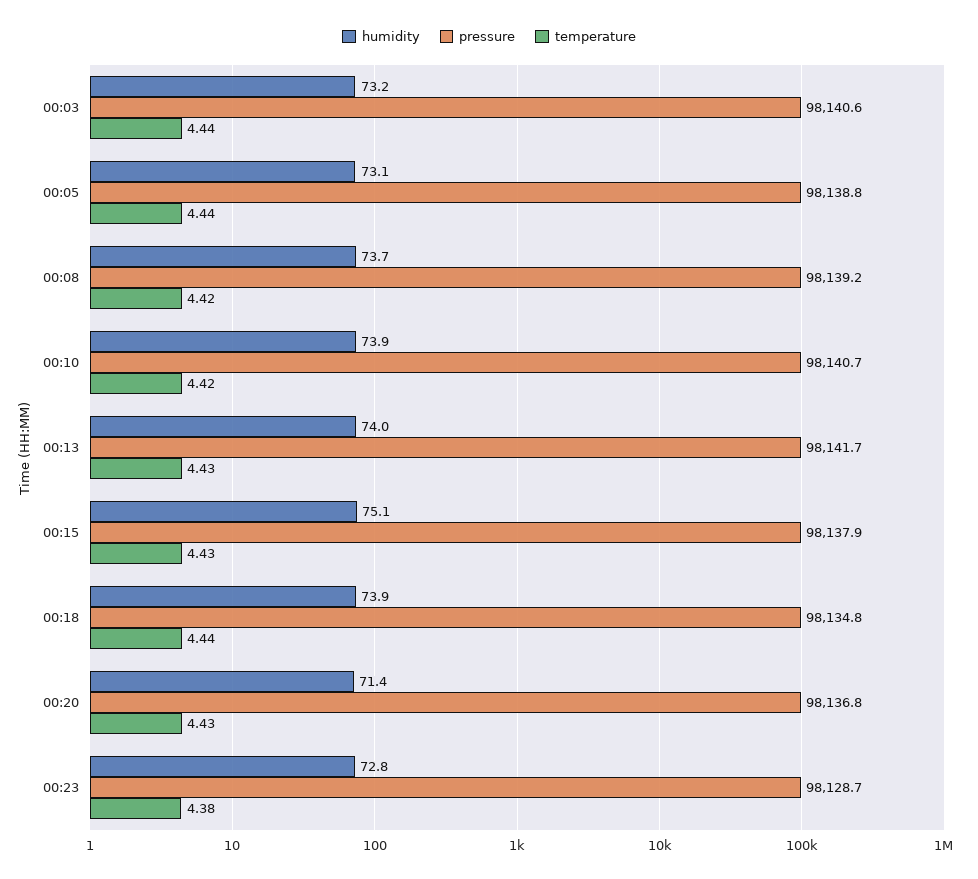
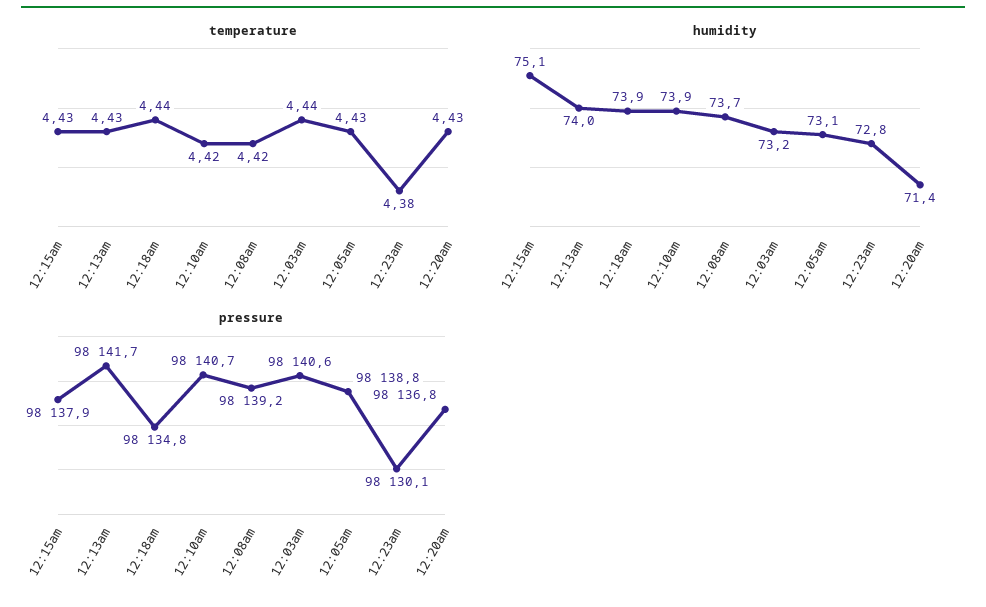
  {
    "humidity": {
      "00:03": 73.2,
      "00:05": 73.1,
      "00:08": 73.7,
      "00:10": 73.9,
      "00:13": 74,
      "00:15": 75.1,
      "00:18": 73.9,
      "00:20": 71.4,
      "00:23": 72.8
    },
    "pressure": {
      "00:03": 98140.6,
      "00:05": 98138.8,
      "00:08": 98139.2,
      "00:10": 98140.7,
      "00:13": 98141.7,
      "00:15": 98137.9,
      "00:18": 98134.8,
      "00:20": 98136.8,
-     "00:23": 98128.7
+     "00:23": 98130.1
    },
    "temperature": {
      "00:03": 4.44,
-     "00:05": 4.44,
+     "00:05": 4.43,
      "00:08": 4.42,
      "00:10": 4.42,
      "00:13": 4.43,
      "00:15": 4.43,
      "00:18": 4.44,
      "00:20": 4.43,
      "00:23": 4.38
    }
  }

